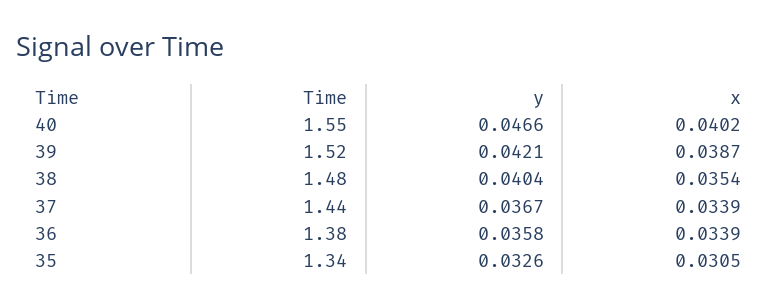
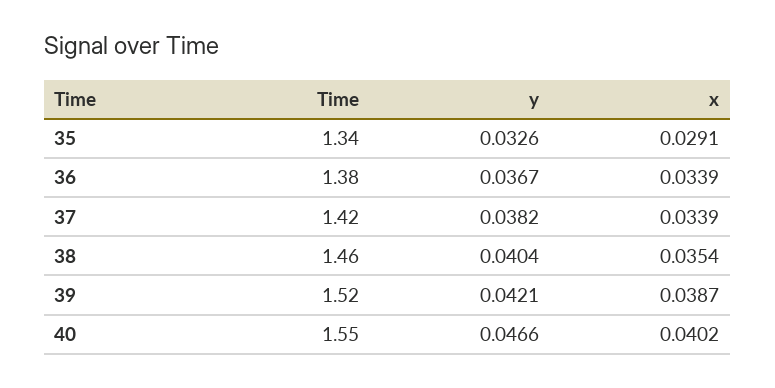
  {
    "Time": {
      "40": 1.55,
      "39": 1.52,
-     "38": 1.48,
+     "38": 1.46,
-     "37": 1.44,
+     "37": 1.42,
      "36": 1.38,
      "35": 1.34
    },
    "y": {
      "40": 0.0466,
      "39": 0.0421,
      "38": 0.0404,
-     "37": 0.0367,
+     "37": 0.0382,
-     "36": 0.0358,
+     "36": 0.0367,
      "35": 0.0326
    },
    "x": {
      "40": 0.0402,
      "39": 0.0387,
      "38": 0.0354,
      "37": 0.0339,
      "36": 0.0339,
-     "35": 0.0305
+     "35": 0.0291
    }
  }

